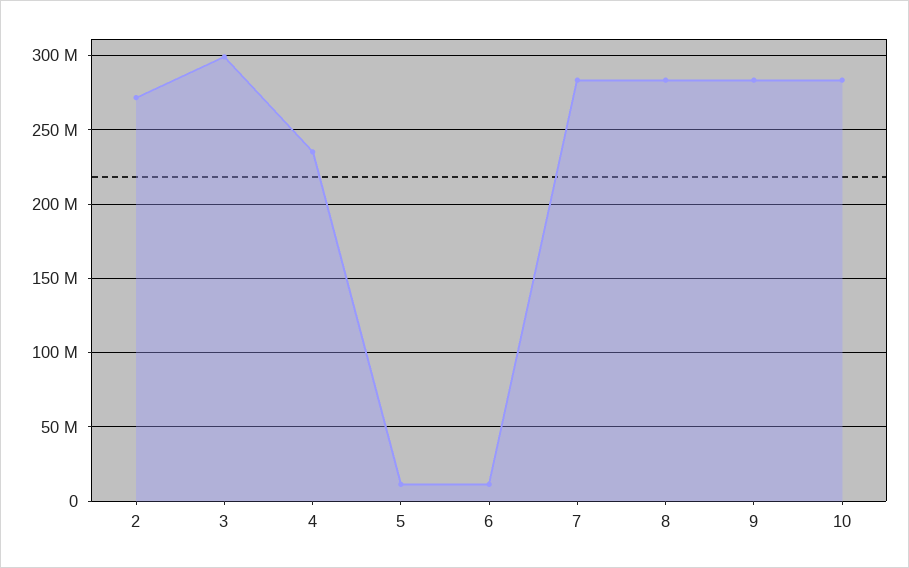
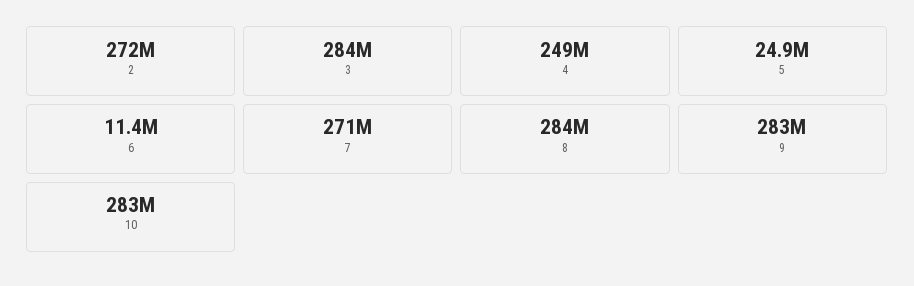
  {
    "2": 272000000,
-   "3": 300000000,
+   "3": 284000000,
-   "4": 235000000,
+   "4": 249000000,
-   "5": 10000000,
+   "5": 24900000,
    "6": 11400000,
-   "7": 285000000,
+   "7": 271000000,
    "8": 284000000,
    "9": 283000000,
    "10": 283000000
  }

